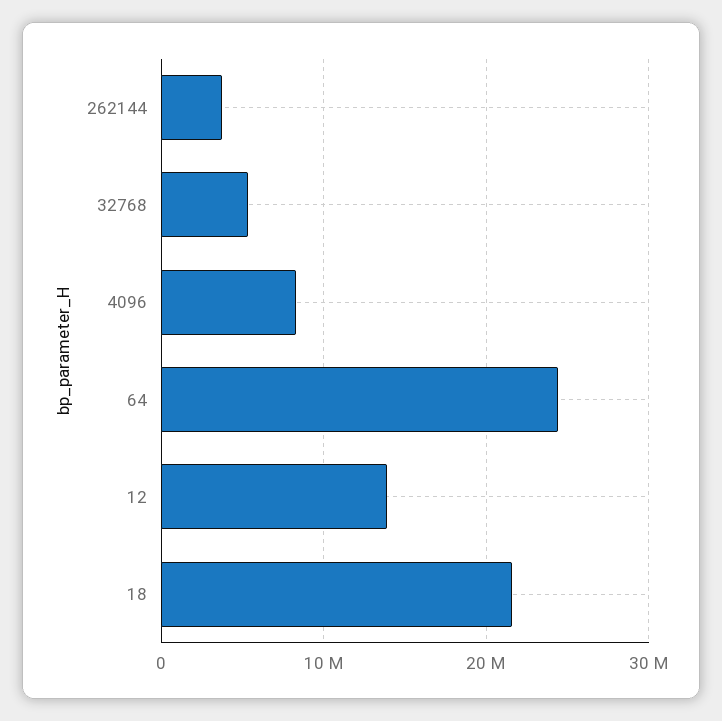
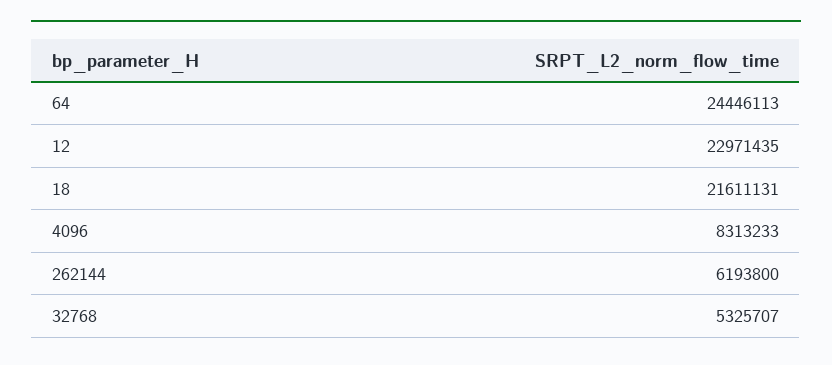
  {
-   "262144": 4000000,
+   "262144": 6193800,
    "32768": 5325707,
    "4096": 8313233,
    "64": 24446113,
-   "12": 14000000,
+   "12": 22971435,
    "18": 21611131
  }

